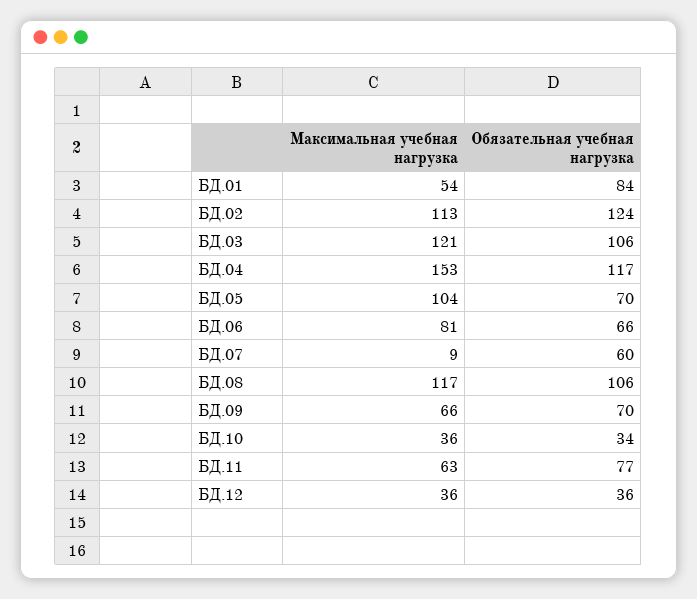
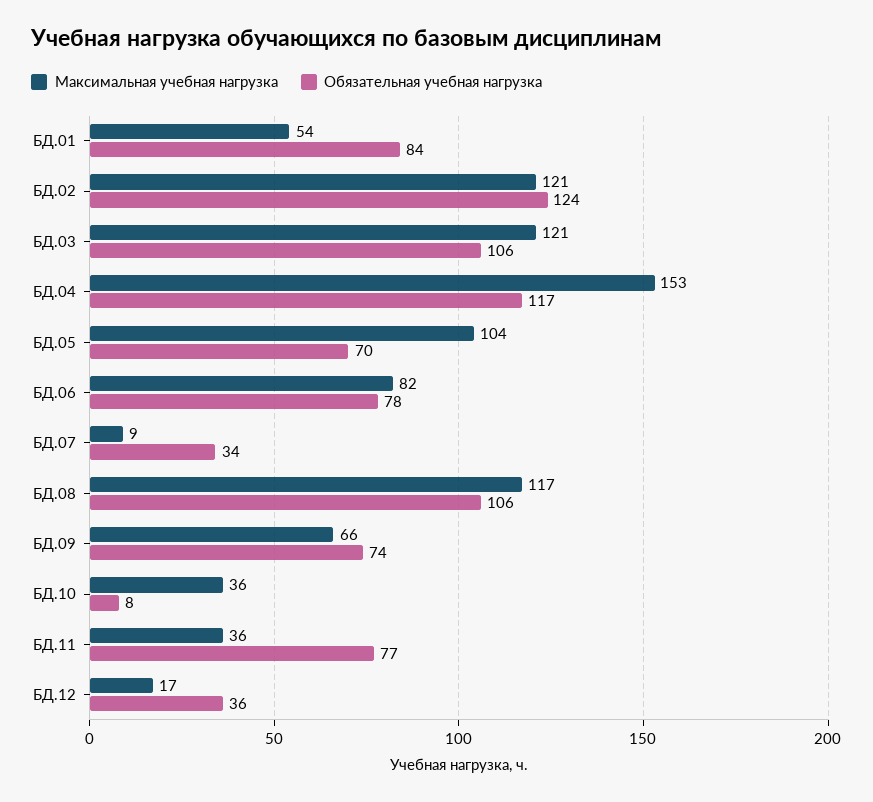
  {
    "Максимальная учебная нагрузка": {
      "БД.01": 54,
-     "БД.02": 113,
+     "БД.02": 121,
      "БД.03": 121,
      "БД.04": 153,
      "БД.05": 104,
-     "БД.06": 81,
+     "БД.06": 82,
      "БД.07": 9,
      "БД.08": 117,
      "БД.09": 66,
      "БД.10": 36,
-     "БД.11": 63,
+     "БД.11": 36,
-     "БД.12": 36
+     "БД.12": 17
    },
    "Обязательная учебная нагрузка": {
      "БД.01": 84,
      "БД.02": 124,
      "БД.03": 106,
      "БД.04": 117,
      "БД.05": 70,
-     "БД.06": 66,
+     "БД.06": 78,
-     "БД.07": 60,
+     "БД.07": 34,
      "БД.08": 106,
-     "БД.09": 70,
+     "БД.09": 74,
-     "БД.10": 34,
+     "БД.10": 8,
      "БД.11": 77,
      "БД.12": 36
    }
  }

